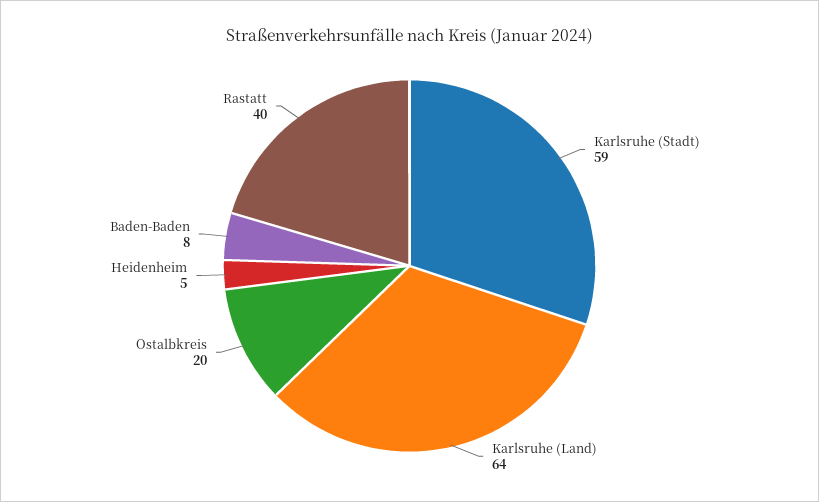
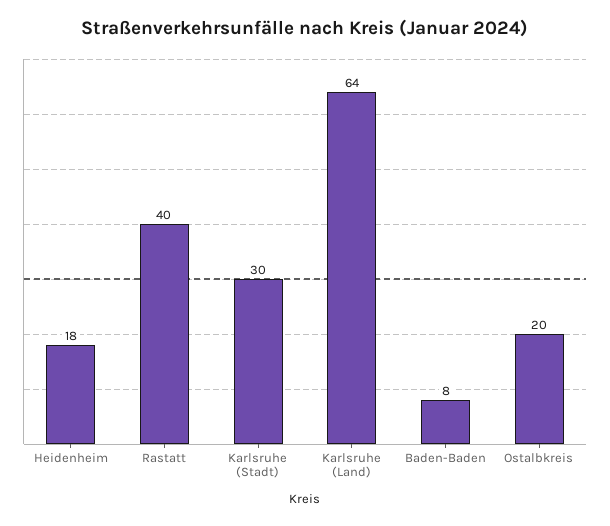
  {
-   "Karlsruhe (Stadt)": 59,
+   "Karlsruhe (Stadt)": 30,
    "Karlsruhe (Land)": 64,
    "Ostalbkreis": 20,
-   "Heidenheim": 5,
+   "Heidenheim": 18,
    "Baden-Baden": 8,
    "Rastatt": 40
  }

